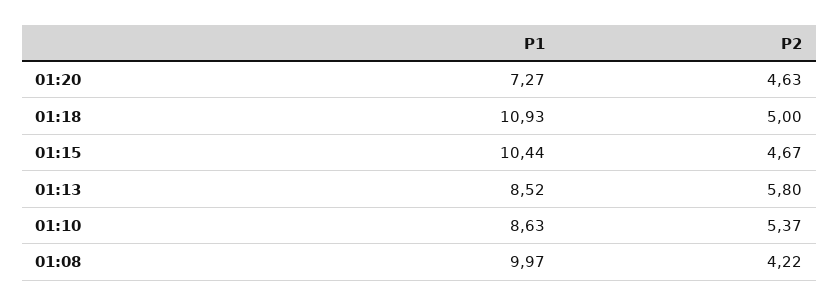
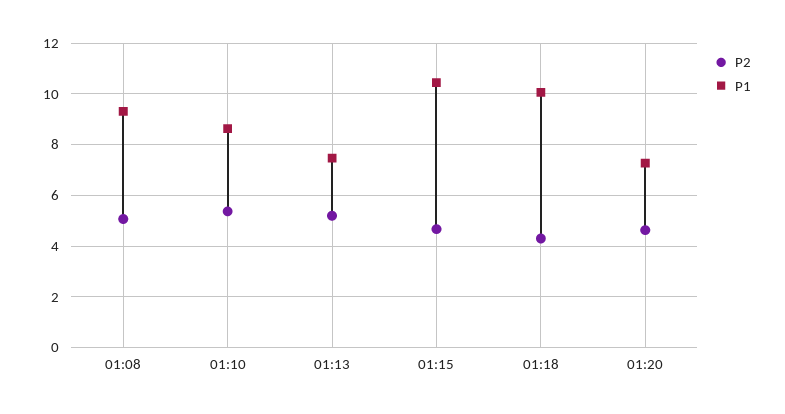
  {
    "P1": {
      "01:20": 7.27,
-     "01:18": 10.93,
+     "01:18": 10,
      "01:15": 10.44,
-     "01:13": 8.52,
+     "01:13": 7.5,
      "01:10": 8.63,
-     "01:08": 9.97
+     "01:08": 9.25
    },
    "P2": {
      "01:20": 4.63,
-     "01:18": 5,
+     "01:18": 4.25,
      "01:15": 4.67,
-     "01:13": 5.8,
+     "01:13": 5.25,
      "01:10": 5.37,
-     "01:08": 4.22
+     "01:08": 5
    }
  }

